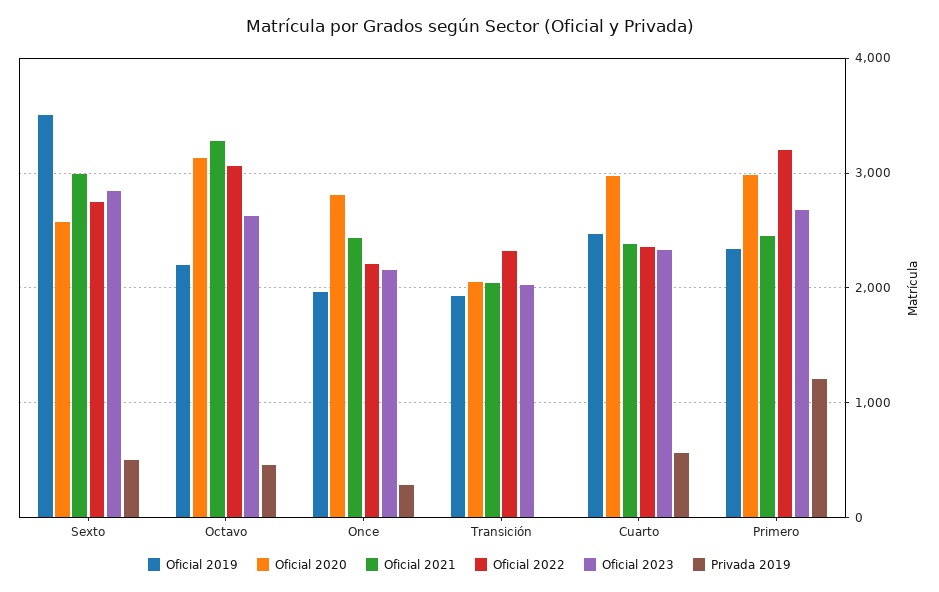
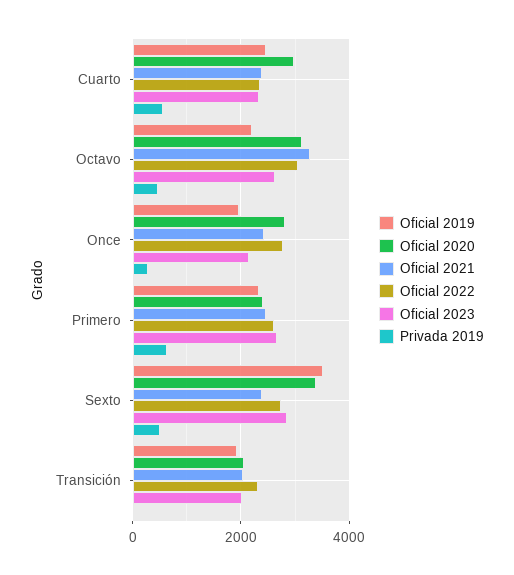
  {
    "Oficial 2019": {
      "Sexto": 3500,
      "Octavo": 2200,
      "Once": 2000,
      "Transición": 1900,
      "Cuarto": 2500,
      "Primero": 2300
    },
    "Oficial 2020": {
-     "Sexto": 2600,
+     "Sexto": 3400,
      "Octavo": 3100,
      "Once": 2800,
      "Transición": 2100,
      "Cuarto": 3000,
-     "Primero": 3000
+     "Primero": 2400
    },
    "Oficial 2021": {
-     "Sexto": 3000,
+     "Sexto": 2400,
      "Octavo": 3300,
      "Once": 2400,
      "Transición": 2000,
      "Cuarto": 2400,
      "Primero": 2500
    },
    "Oficial 2022": {
      "Sexto": 2700,
      "Octavo": 3100,
-     "Once": 2200,
+     "Once": 2800,
      "Transición": 2300,
      "Cuarto": 2400,
-     "Primero": 3200
+     "Primero": 2600
    },
    "Oficial 2023": {
      "Sexto": 2800,
      "Octavo": 2600,
      "Once": 2200,
      "Transición": 2000,
      "Cuarto": 2300,
      "Primero": 2700
    },
    "Privada 2019": {
      "Sexto": 500,
      "Octavo": 500,
      "Once": 300,
      "Transición": 0,
      "Cuarto": 600,
-     "Primero": 1200
+     "Primero": 600
    }
  }

